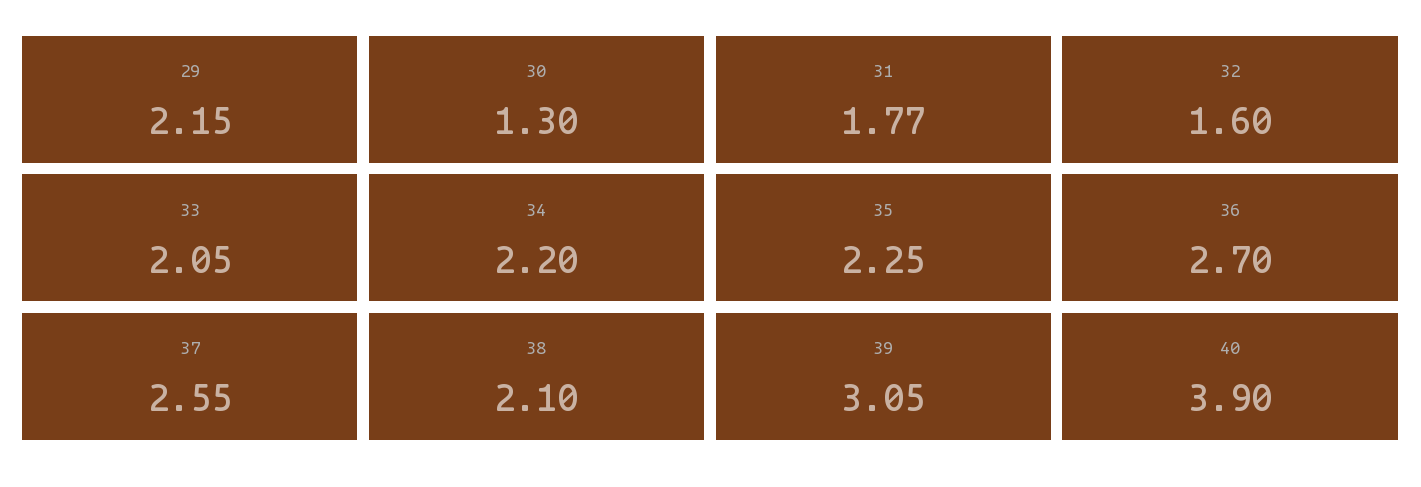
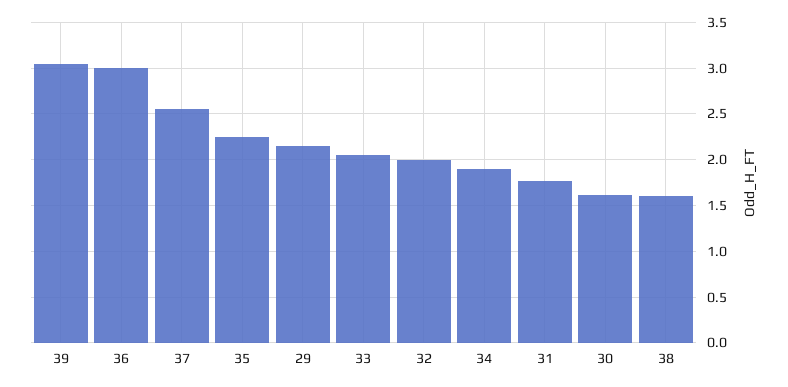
  {
    "29": 2.15,
-   "30": 1.3,
+   "30": 1.6,
    "31": 1.77,
-   "32": 1.6,
+   "32": 2,
    "33": 2.05,
-   "34": 2.2,
+   "34": 1.9,
    "35": 2.25,
-   "36": 2.7,
+   "36": 3,
    "37": 2.55,
-   "38": 2.1,
+   "38": 1.6,
-   "39": 3.05,
+   "39": 3.05
-   "40": 3.9
  }

